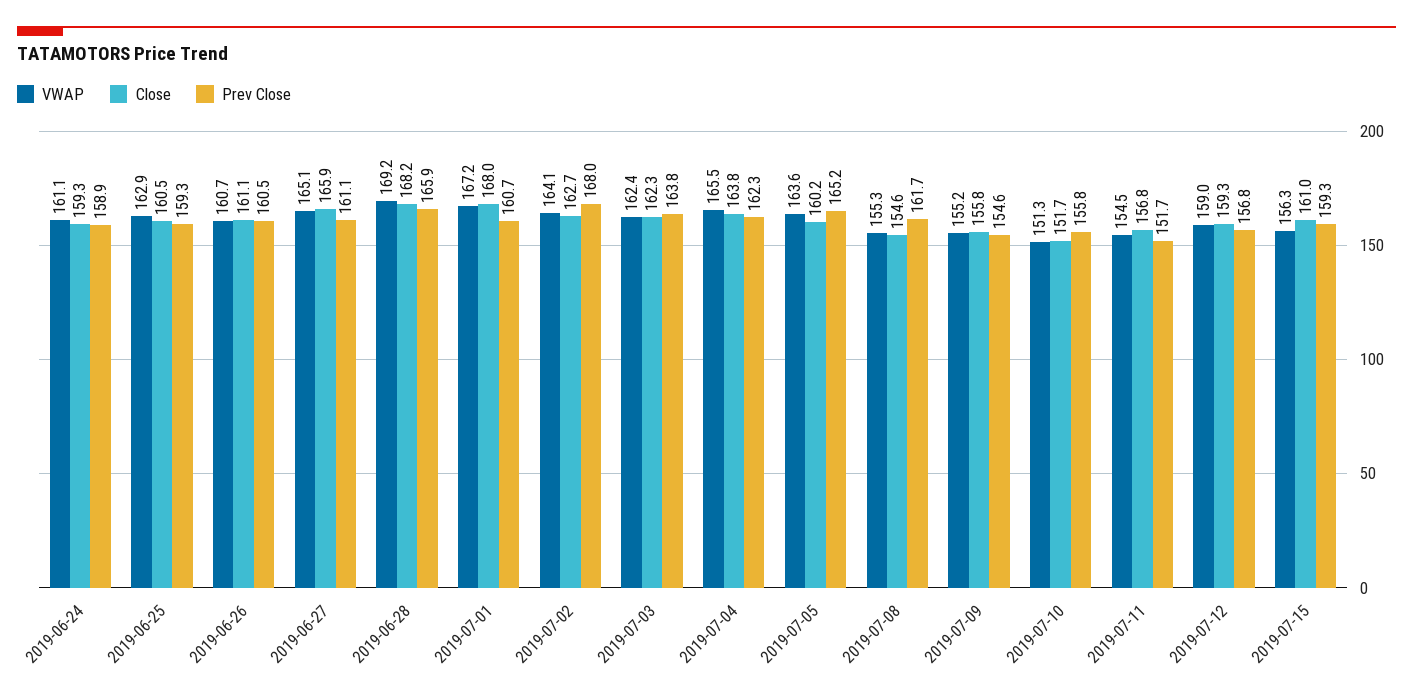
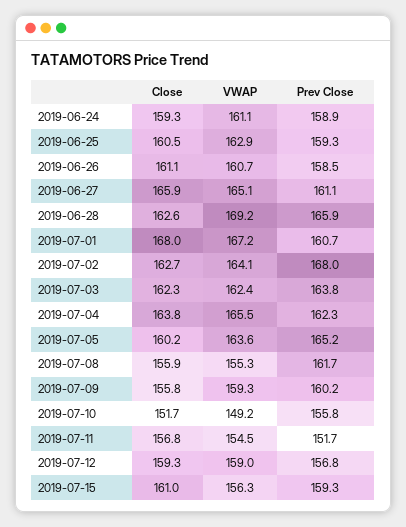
  {
    "VWAP": {
      "2019-06-24": 161.1,
      "2019-06-25": 162.9,
      "2019-06-26": 160.7,
      "2019-06-27": 165.1,
      "2019-06-28": 169.2,
      "2019-07-01": 167.2,
      "2019-07-02": 164.1,
      "2019-07-03": 162.4,
      "2019-07-04": 165.5,
      "2019-07-05": 163.6,
      "2019-07-08": 155.3,
-     "2019-07-09": 155.2,
+     "2019-07-09": 159.3,
-     "2019-07-10": 151.3,
+     "2019-07-10": 149.2,
      "2019-07-11": 154.5,
      "2019-07-12": 159,
      "2019-07-15": 156.3
    },
    "Close": {
      "2019-06-24": 159.3,
      "2019-06-25": 160.5,
      "2019-06-26": 161.1,
      "2019-06-27": 165.9,
-     "2019-06-28": 168.2,
+     "2019-06-28": 162.6,
      "2019-07-01": 168,
      "2019-07-02": 162.7,
      "2019-07-03": 162.3,
      "2019-07-04": 163.8,
      "2019-07-05": 160.2,
-     "2019-07-08": 154.6,
+     "2019-07-08": 155.9,
      "2019-07-09": 155.8,
      "2019-07-10": 151.7,
      "2019-07-11": 156.8,
      "2019-07-12": 159.3,
      "2019-07-15": 161
    },
    "Prev Close": {
      "2019-06-24": 158.9,
      "2019-06-25": 159.3,
-     "2019-06-26": 160.5,
+     "2019-06-26": 158.5,
      "2019-06-27": 161.1,
      "2019-06-28": 165.9,
      "2019-07-01": 160.7,
      "2019-07-02": 168,
      "2019-07-03": 163.8,
      "2019-07-04": 162.3,
      "2019-07-05": 165.2,
      "2019-07-08": 161.7,
-     "2019-07-09": 154.6,
+     "2019-07-09": 160.2,
      "2019-07-10": 155.8,
      "2019-07-11": 151.7,
      "2019-07-12": 156.8,
      "2019-07-15": 159.3
    }
  }

